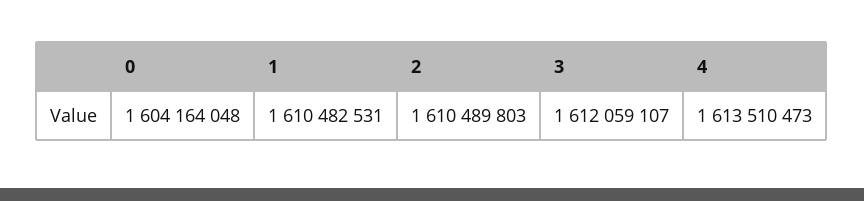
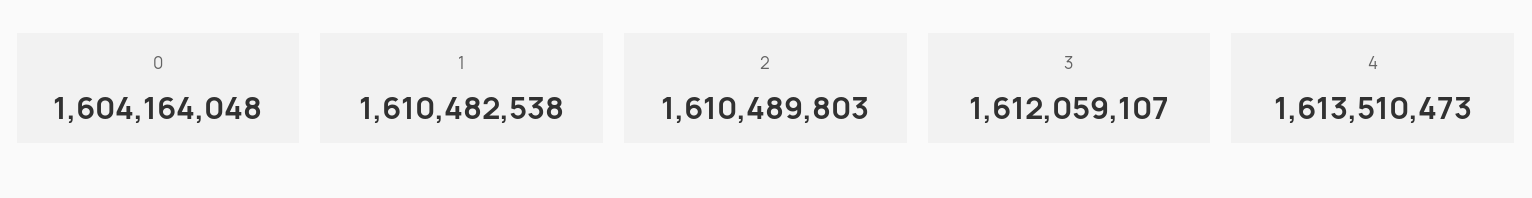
  {
    "0": 1604164048,
-   "1": 1610482531,
+   "1": 1610482538,
    "2": 1610489803,
    "3": 1612059107,
    "4": 1613510473
  }

